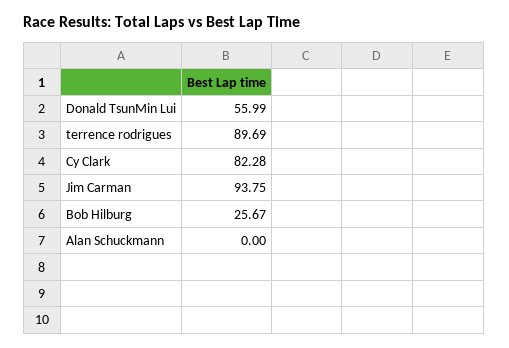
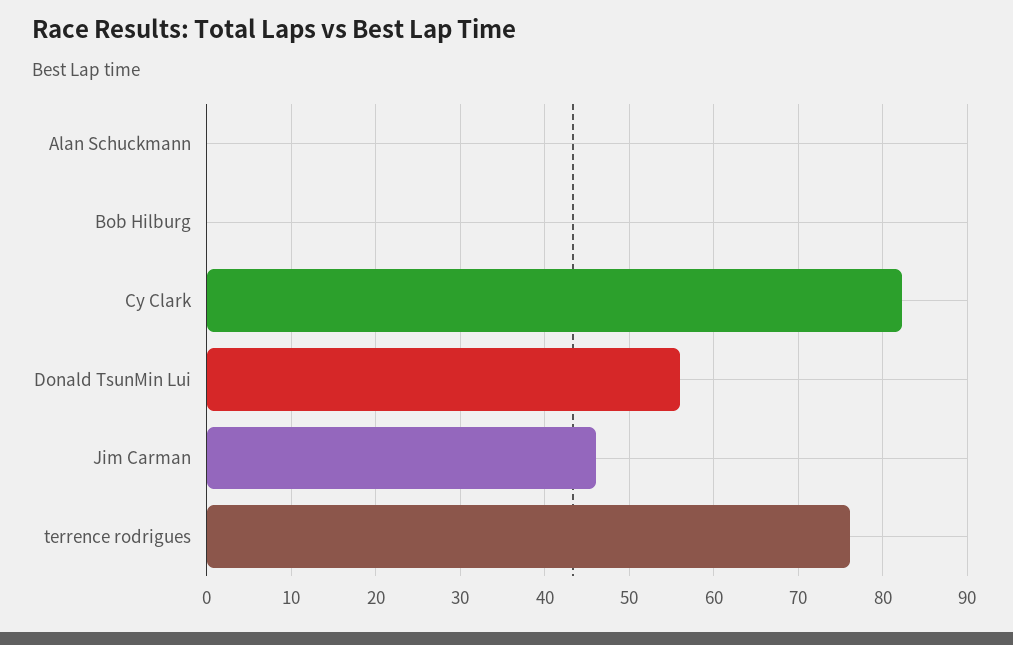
  {
    "Donald TsunMin Lui": 55.99,
-   "terrence rodrigues": 89.69,
+   "terrence rodrigues": 76,
    "Cy Clark": 82.28,
-   "Jim Carman": 93.75,
+   "Jim Carman": 46,
-   "Bob Hilburg": 25.67,
+   "Bob Hilburg": 0,
    "Alan Schuckmann": 0
  }

